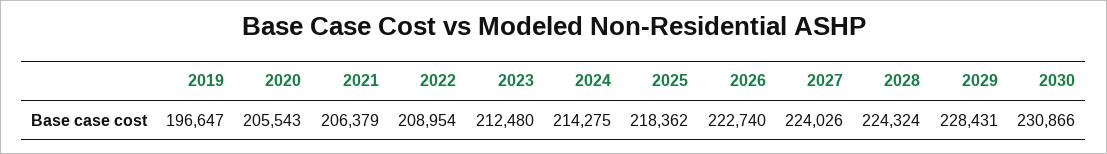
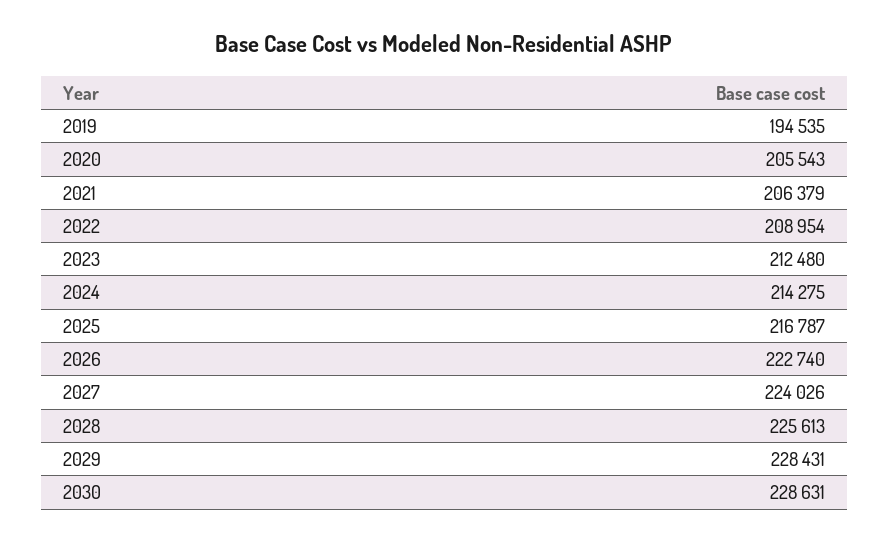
  {
-   "2019": 196647,
+   "2019": 194535,
    "2020": 205543,
    "2021": 206379,
    "2022": 208954,
    "2023": 212480,
    "2024": 214275,
-   "2025": 218362,
+   "2025": 216787,
    "2026": 222740,
    "2027": 224026,
-   "2028": 224324,
+   "2028": 225613,
    "2029": 228431,
-   "2030": 230866
+   "2030": 228631
  }

